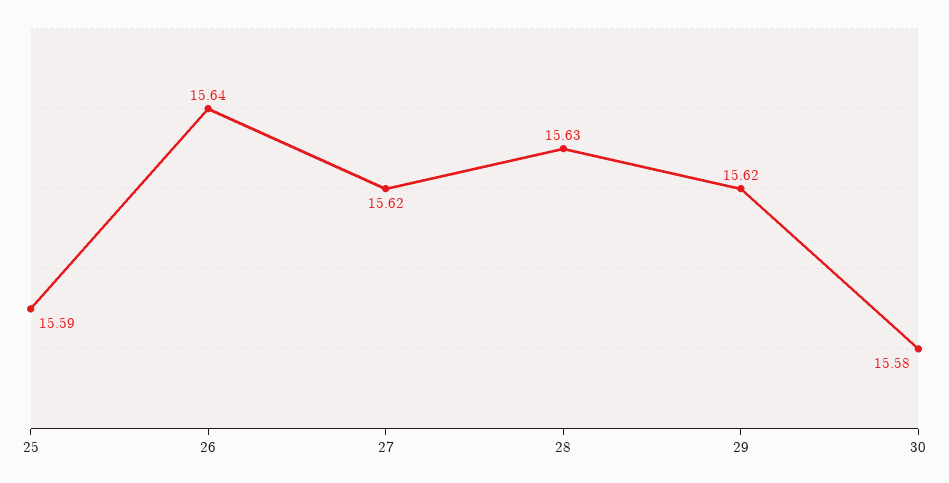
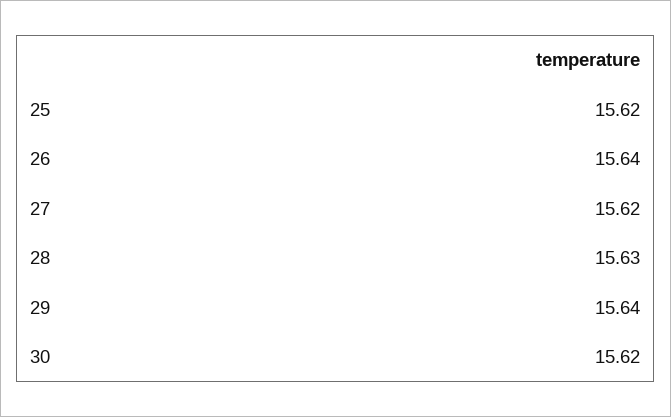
  {
-   "25": 15.59,
+   "25": 15.62,
    "26": 15.64,
    "27": 15.62,
    "28": 15.63,
-   "29": 15.62,
+   "29": 15.64,
-   "30": 15.58
+   "30": 15.62
  }

